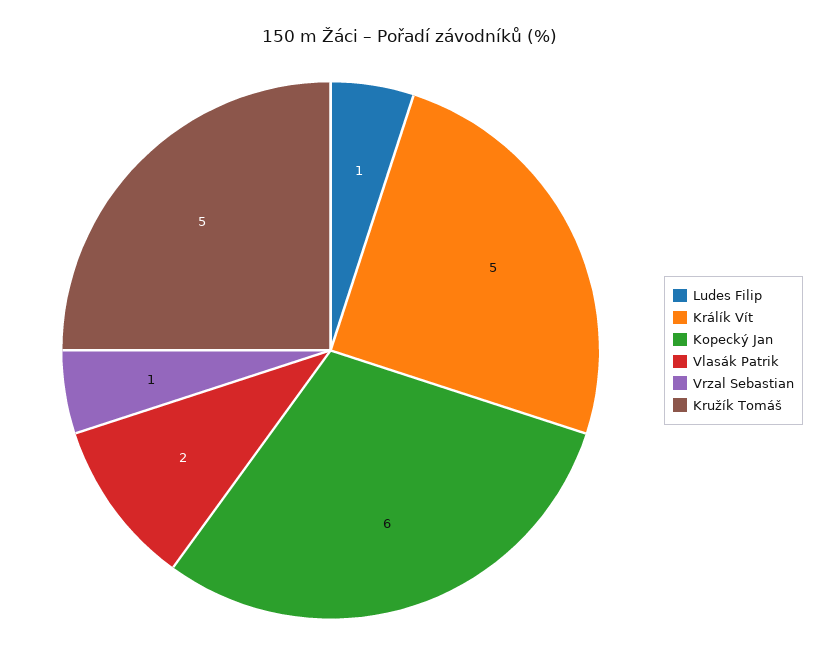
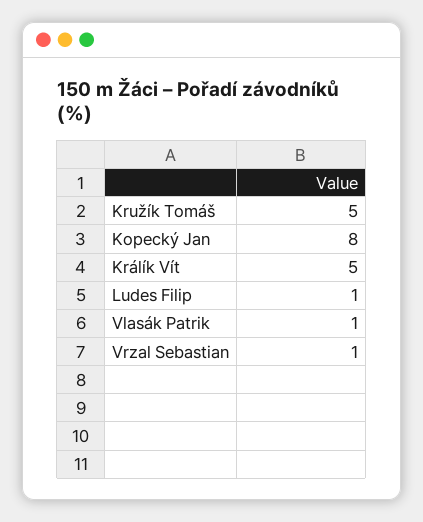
  {
    "Ludes Filip": 1,
    "Králík Vít": 5,
-   "Kopecký Jan": 6,
+   "Kopecký Jan": 8,
-   "Vlasák Patrik": 2,
+   "Vlasák Patrik": 1,
    "Vrzal Sebastian": 1,
    "Kružík Tomáš": 5
  }

